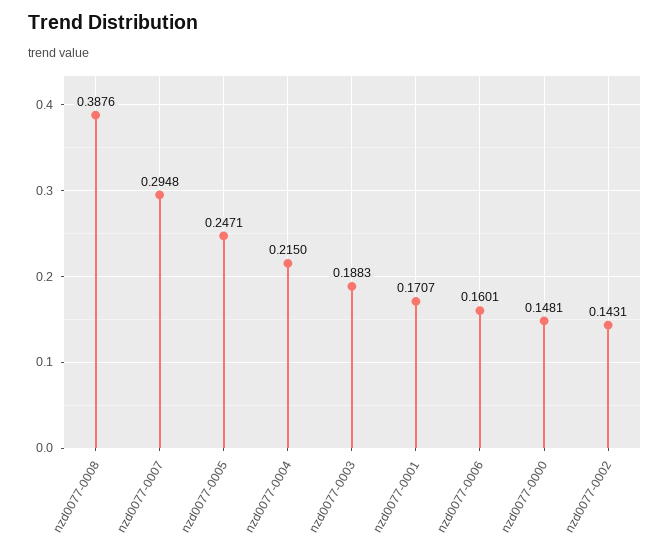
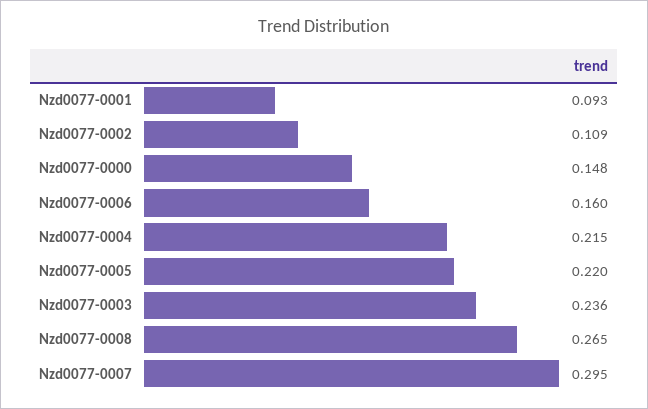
  {
-   "nzd0077-0008": 0.3876,
+   "nzd0077-0008": 0.265,
    "nzd0077-0007": 0.2948,
-   "nzd0077-0005": 0.2471,
+   "nzd0077-0005": 0.22,
    "nzd0077-0004": 0.215,
-   "nzd0077-0003": 0.1883,
+   "nzd0077-0003": 0.236,
-   "nzd0077-0001": 0.1707,
+   "nzd0077-0001": 0.093,
    "nzd0077-0006": 0.1601,
    "nzd0077-0000": 0.1481,
-   "nzd0077-0002": 0.1431
+   "nzd0077-0002": 0.109
  }

